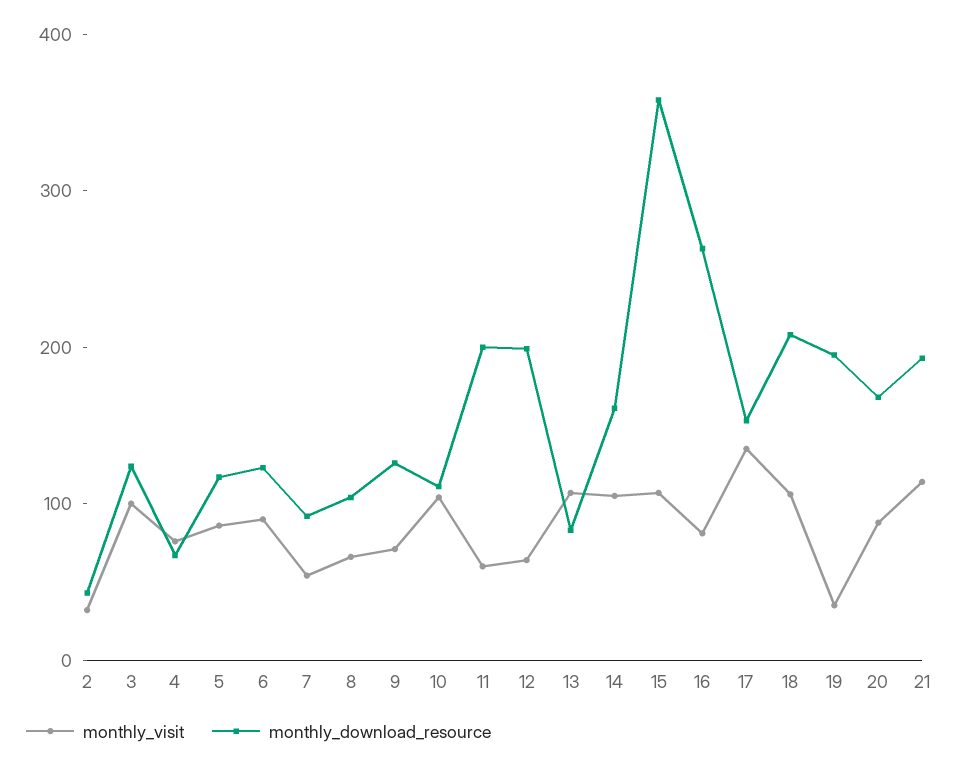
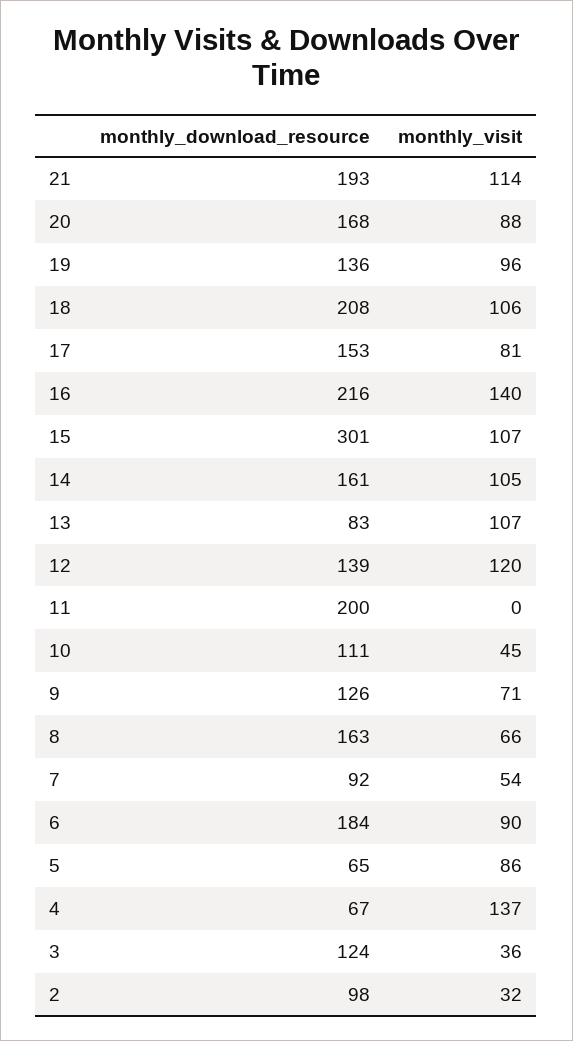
  {
    "monthly_visit": {
      "2": 32,
-     "3": 100,
+     "3": 36,
-     "4": 80,
+     "4": 137,
      "5": 86,
      "6": 90,
      "7": 54,
      "8": 66,
      "9": 71,
-     "10": 100,
+     "10": 45,
-     "11": 60,
+     "11": 0,
-     "12": 60,
+     "12": 120,
      "13": 107,
      "14": 105,
      "15": 107,
-     "16": 80,
+     "16": 140,
-     "17": 140,
+     "17": 81,
      "18": 106,
-     "19": 40,
+     "19": 96,
      "20": 88,
      "21": 114
    },
    "monthly_download_resource": {
-     "2": 40,
+     "2": 98,
      "3": 124,
      "4": 67,
-     "5": 120,
+     "5": 65,
-     "6": 120,
+     "6": 184,
      "7": 92,
-     "8": 100,
+     "8": 163,
      "9": 126,
      "10": 111,
      "11": 200,
-     "12": 200,
+     "12": 139,
      "13": 83,
      "14": 161,
-     "15": 360,
+     "15": 301,
-     "16": 260,
+     "16": 216,
      "17": 153,
      "18": 208,
-     "19": 200,
+     "19": 136,
      "20": 168,
      "21": 193
    }
  }

